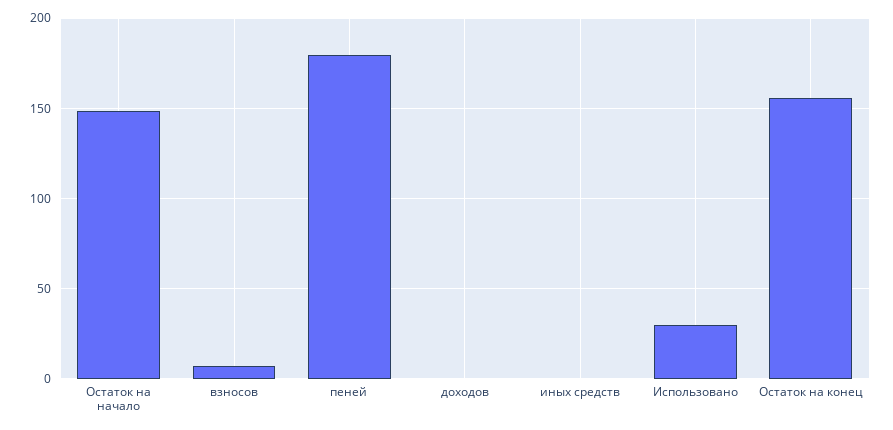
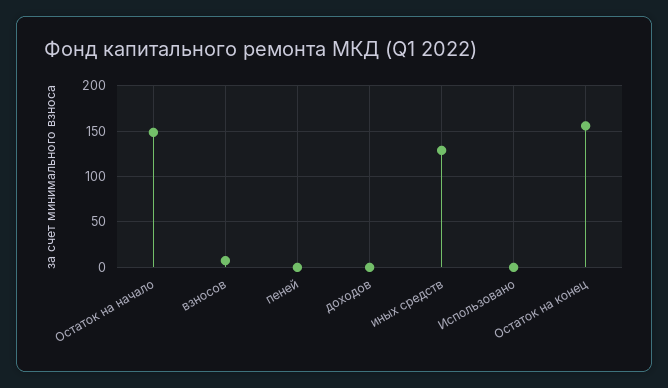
  {
    "Остаток на начало": 150,
    "взносов": 5,
-   "пеней": 180,
+   "пеней": 0,
    "доходов": 0,
-   "иных средств": 0,
+   "иных средств": 130,
-   "Использовано": 30,
+   "Использовано": 0,
    "Остаток на конец": 155
  }

